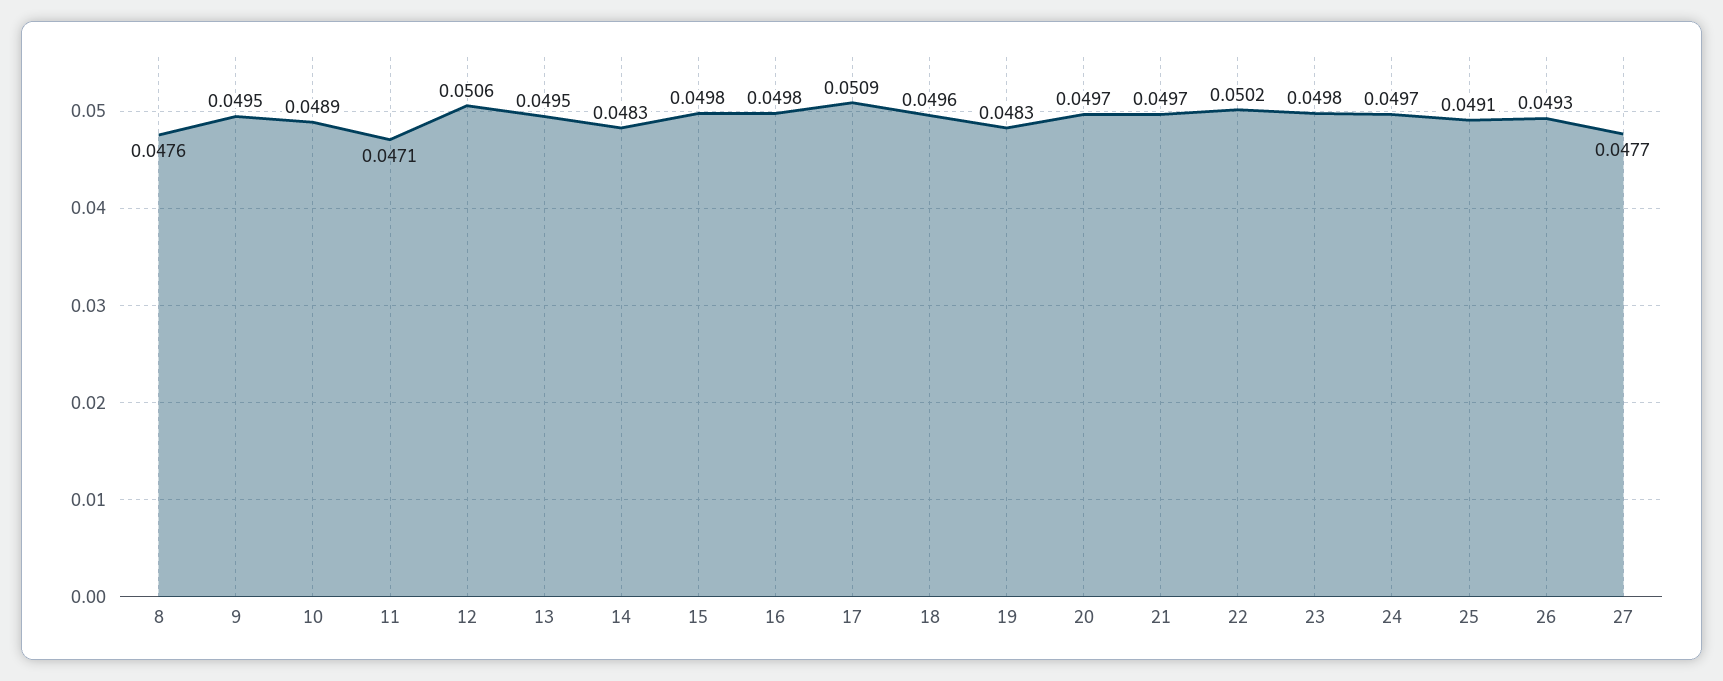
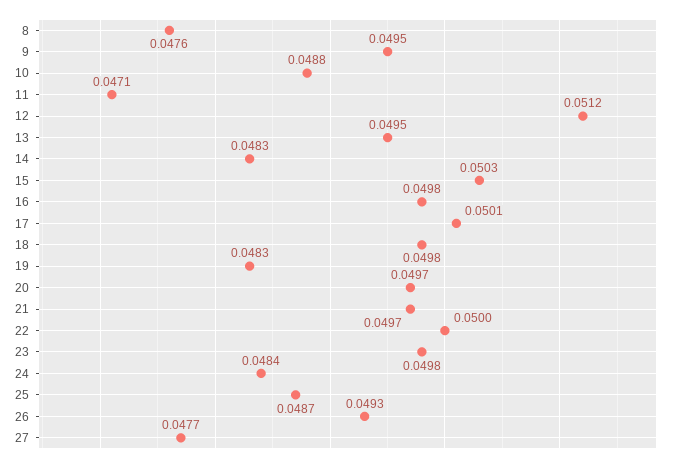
  {
    "8": 0.0476,
    "9": 0.0495,
-   "10": 0.0489,
+   "10": 0.0488,
    "11": 0.0471,
-   "12": 0.0506,
+   "12": 0.0512,
    "13": 0.0495,
    "14": 0.0483,
-   "15": 0.0498,
+   "15": 0.0503,
    "16": 0.0498,
-   "17": 0.0509,
+   "17": 0.0501,
-   "18": 0.0496,
+   "18": 0.0498,
    "19": 0.0483,
    "20": 0.0497,
    "21": 0.0497,
-   "22": 0.0502,
+   "22": 0.05,
    "23": 0.0498,
-   "24": 0.0497,
+   "24": 0.0484,
-   "25": 0.0491,
+   "25": 0.0487,
    "26": 0.0493,
    "27": 0.0477
  }

